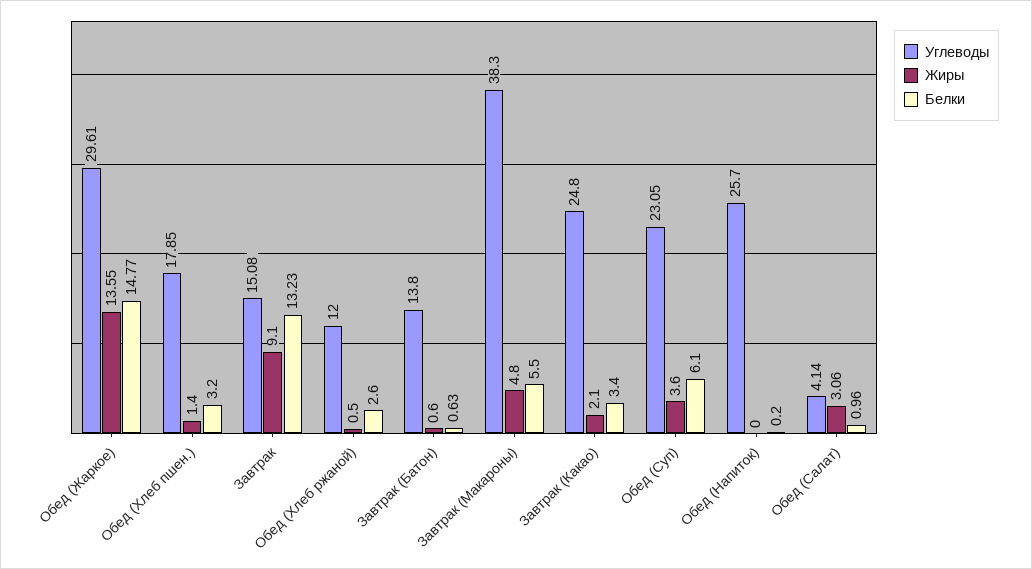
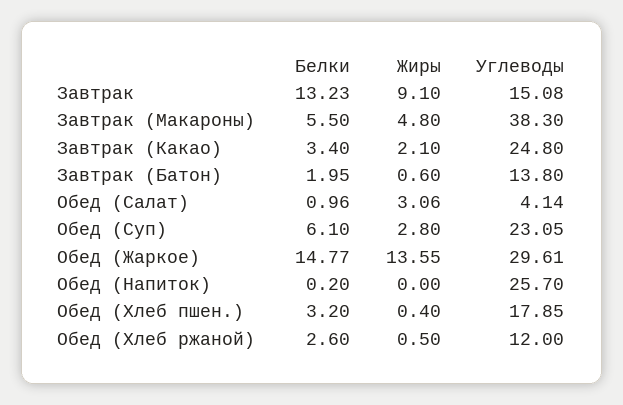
  {
    "Углеводы": {
      "Обед (Жаркое)": 29.61,
      "Обед (Хлеб пшен.)": 17.85,
      "Завтрак": 15.08,
      "Обед (Хлеб ржаной)": 12,
      "Завтрак (Батон)": 13.8,
      "Завтрак (Макароны)": 38.3,
      "Завтрак (Какао)": 24.8,
      "Обед (Суп)": 23.05,
      "Обед (Напиток)": 25.7,
      "Обед (Салат)": 4.14
    },
    "Жиры": {
      "Обед (Жаркое)": 13.55,
-     "Обед (Хлеб пшен.)": 1.4,
+     "Обед (Хлеб пшен.)": 0.4,
      "Завтрак": 9.1,
      "Обед (Хлеб ржаной)": 0.5,
      "Завтрак (Батон)": 0.6,
      "Завтрак (Макароны)": 4.8,
      "Завтрак (Какао)": 2.1,
-     "Обед (Суп)": 3.6,
+     "Обед (Суп)": 2.8,
      "Обед (Напиток)": 0,
      "Обед (Салат)": 3.06
    },
    "Белки": {
      "Обед (Жаркое)": 14.77,
      "Обед (Хлеб пшен.)": 3.2,
      "Завтрак": 13.23,
      "Обед (Хлеб ржаной)": 2.6,
-     "Завтрак (Батон)": 0.63,
+     "Завтрак (Батон)": 1.95,
      "Завтрак (Макароны)": 5.5,
      "Завтрак (Какао)": 3.4,
      "Обед (Суп)": 6.1,
      "Обед (Напиток)": 0.2,
      "Обед (Салат)": 0.96
    }
  }

